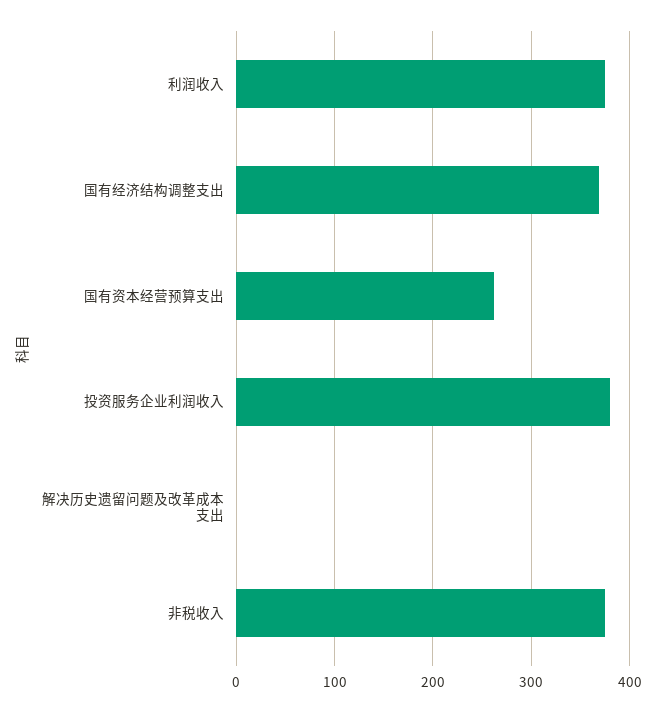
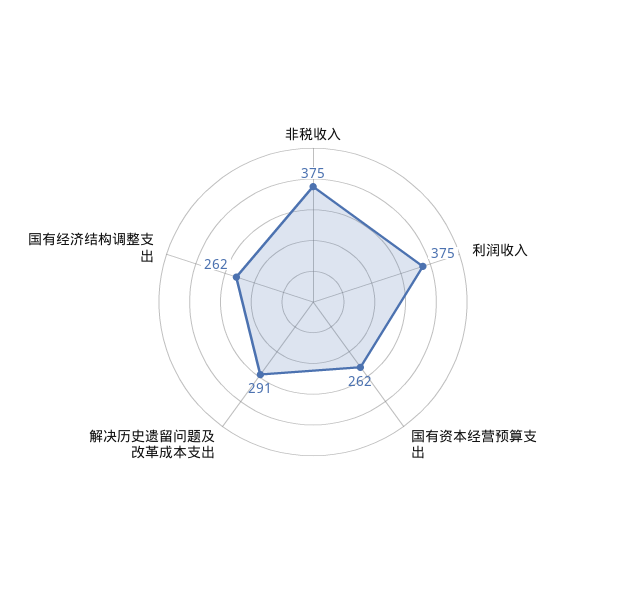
  {
    "利润收入": 375,
-   "国有经济结构调整支出": 370,
+   "国有经济结构调整支出": 262,
    "国有资本经营预算支出": 262,
-   "投资服务企业利润收入": 380,
-   "解决历史遗留问题及改革成本支出": 0,
+   "解决历史遗留问题及改革成本支出": 291,
    "非税收入": 375
  }

